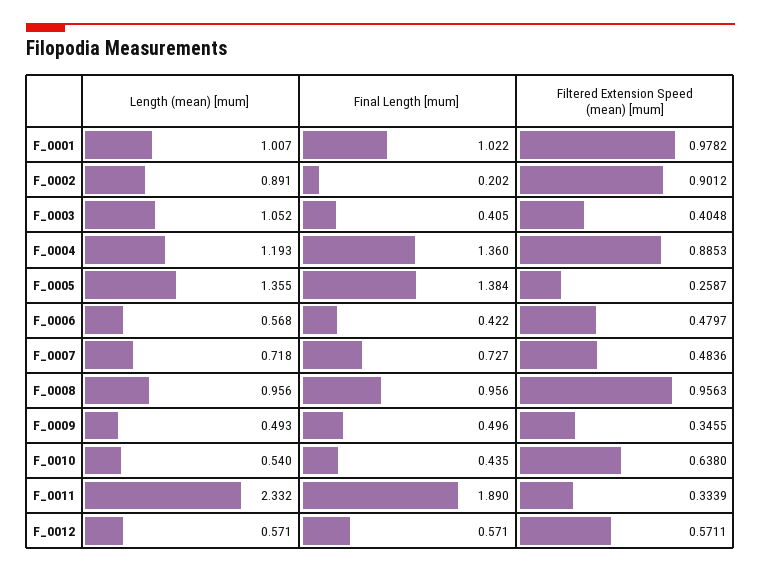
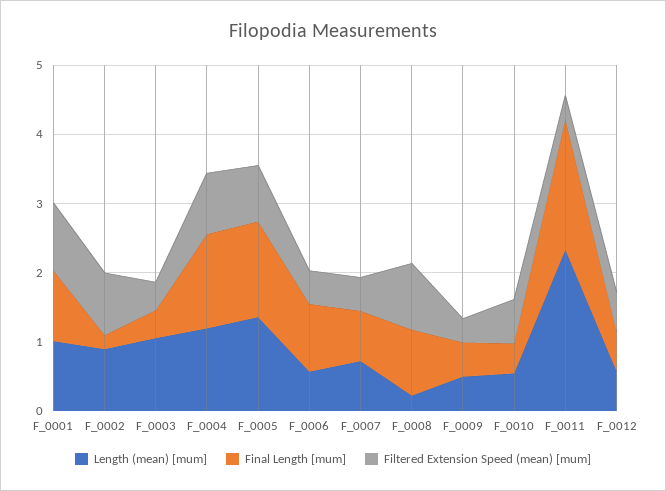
  {
    "Length (mean) [mum]": {
      "F_0001": 1.007,
      "F_0002": 0.891,
      "F_0003": 1.052,
      "F_0004": 1.193,
      "F_0005": 1.355,
      "F_0006": 0.568,
      "F_0007": 0.718,
-     "F_0008": 0.956,
+     "F_0008": 0.2,
      "F_0009": 0.493,
      "F_0010": 0.54,
      "F_0011": 2.332,
      "F_0012": 0.571
    },
    "Final Length [mum]": {
      "F_0001": 1.022,
      "F_0002": 0.202,
      "F_0003": 0.405,
      "F_0004": 1.36,
      "F_0005": 1.384,
-     "F_0006": 0.422,
+     "F_0006": 1,
      "F_0007": 0.727,
      "F_0008": 0.956,
      "F_0009": 0.496,
      "F_0010": 0.435,
      "F_0011": 1.89,
      "F_0012": 0.571
    },
    "Filtered Extension Speed (mean) [mum]": {
      "F_0001": 0.9782,
      "F_0002": 0.9012,
      "F_0003": 0.4048,
      "F_0004": 0.8853,
-     "F_0005": 0.2587,
+     "F_0005": 0.8,
      "F_0006": 0.4797,
      "F_0007": 0.4836,
      "F_0008": 0.9563,
      "F_0009": 0.3455,
      "F_0010": 0.638,
      "F_0011": 0.3339,
      "F_0012": 0.5711
    }
  }

